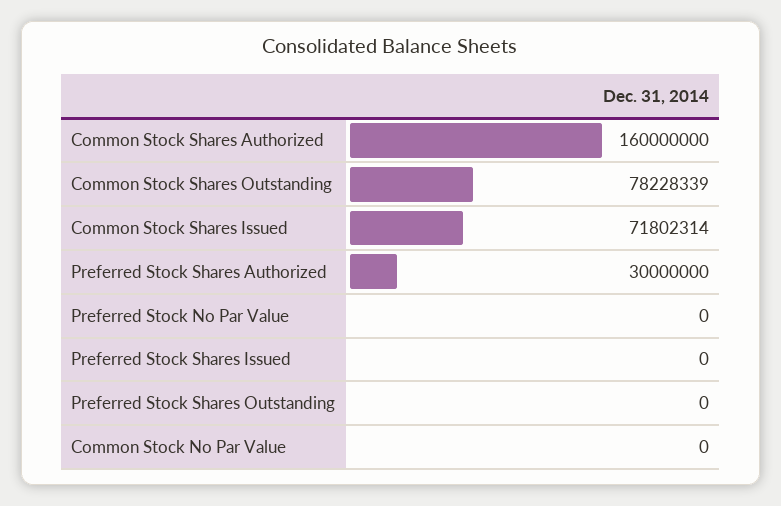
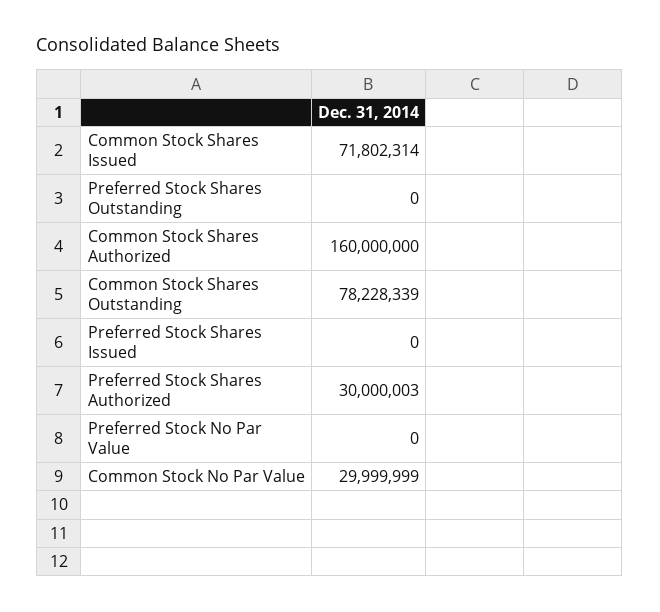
  {
    "Common Stock Shares Authorized": 160000000,
    "Common Stock Shares Outstanding": 78228339,
    "Common Stock Shares Issued": 71802314,
-   "Preferred Stock Shares Authorized": 30000000,
+   "Preferred Stock Shares Authorized": 30000003,
    "Preferred Stock No Par Value": 0,
    "Preferred Stock Shares Issued": 0,
    "Preferred Stock Shares Outstanding": 0,
-   "Common Stock No Par Value": 0
+   "Common Stock No Par Value": 29999999
  }

